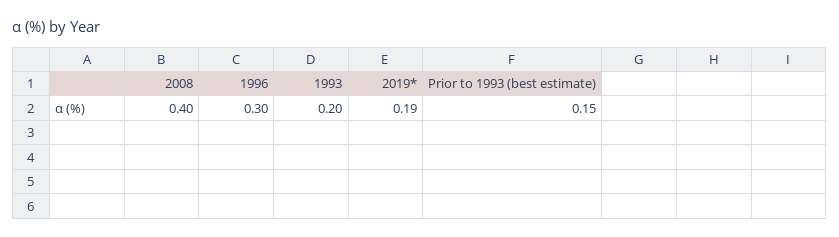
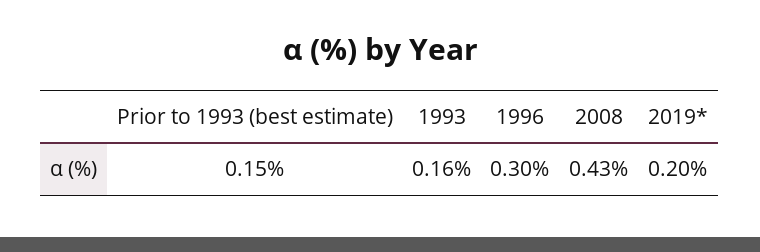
  {
-   "2008": 0.4,
+   "2008": 0.43,
    "1996": 0.3,
-   "1993": 0.2,
+   "1993": 0.16,
-   "2019*": 0.19,
+   "2019*": 0.2,
    "Prior to 1993 (best estimate)": 0.15
  }

